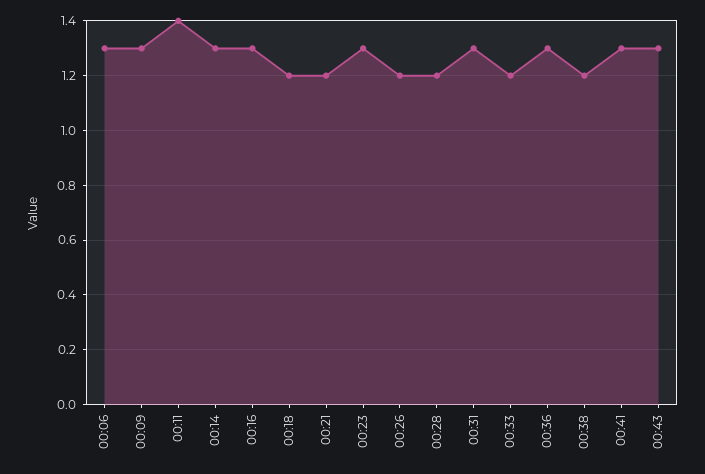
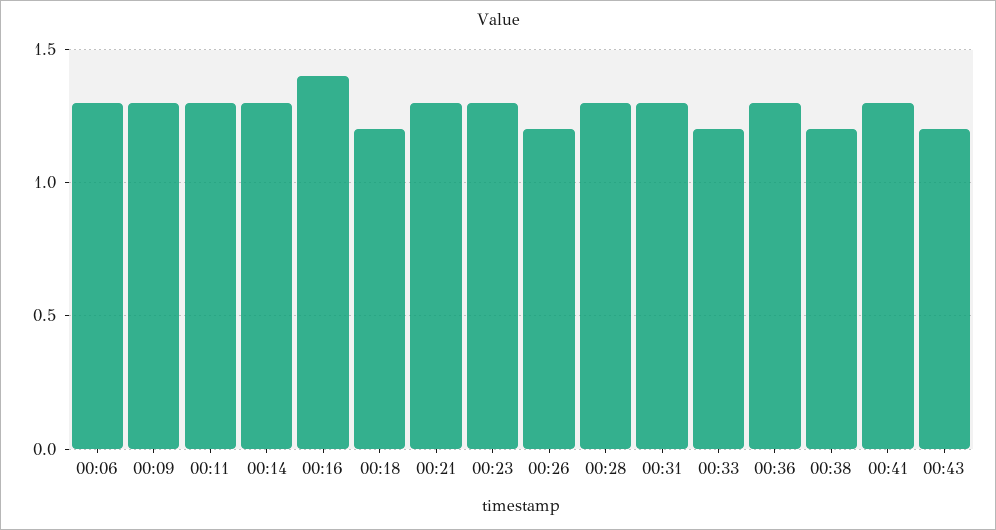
  {
    "00:06": 1.3,
    "00:09": 1.3,
-   "00:11": 1.4,
+   "00:11": 1.3,
    "00:14": 1.3,
-   "00:16": 1.3,
+   "00:16": 1.4,
    "00:18": 1.2,
-   "00:21": 1.2,
+   "00:21": 1.3,
    "00:23": 1.3,
    "00:26": 1.2,
-   "00:28": 1.2,
+   "00:28": 1.3,
    "00:31": 1.3,
    "00:33": 1.2,
    "00:36": 1.3,
    "00:38": 1.2,
    "00:41": 1.3,
-   "00:43": 1.3
+   "00:43": 1.2
  }

